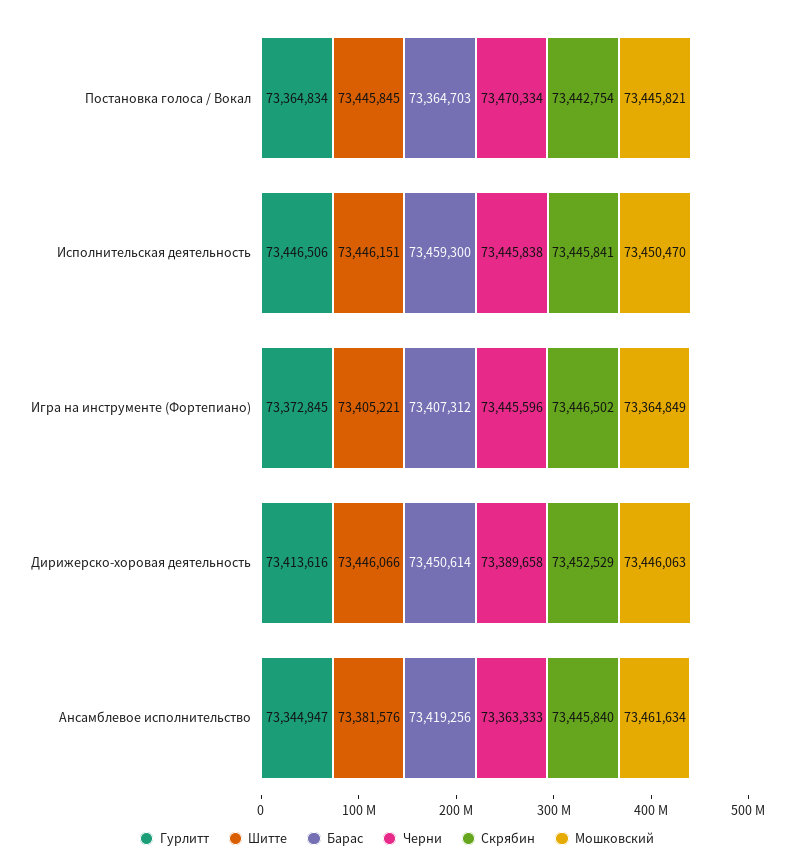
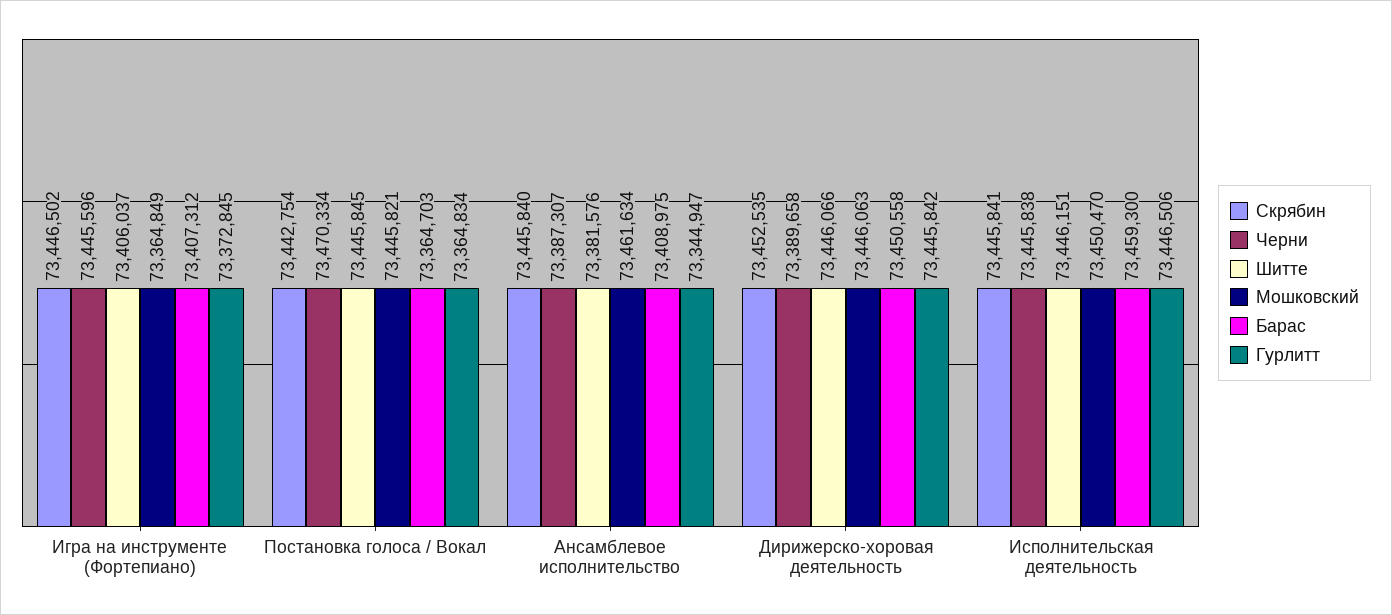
  {
    "Гурлитт": {
      "Постановка голоса / Вокал": 73364834,
      "Исполнительская деятельность": 73446506,
      "Игра на инструменте (Фортепиано)": 73372845,
-     "Дирижерско-хоровая деятельность": 73413616,
+     "Дирижерско-хоровая деятельность": 73445842,
      "Ансамблевое исполнительство": 73344947
    },
    "Шитте": {
      "Постановка голоса / Вокал": 73445845,
      "Исполнительская деятельность": 73446151,
-     "Игра на инструменте (Фортепиано)": 73405221,
+     "Игра на инструменте (Фортепиано)": 73406037,
      "Дирижерско-хоровая деятельность": 73446066,
      "Ансамблевое исполнительство": 73381576
    },
    "Барас": {
      "Постановка голоса / Вокал": 73364703,
      "Исполнительская деятельность": 73459300,
      "Игра на инструменте (Фортепиано)": 73407312,
-     "Дирижерско-хоровая деятельность": 73450614,
+     "Дирижерско-хоровая деятельность": 73450558,
-     "Ансамблевое исполнительство": 73419256
+     "Ансамблевое исполнительство": 73408975
    },
    "Черни": {
      "Постановка голоса / Вокал": 73470334,
      "Исполнительская деятельность": 73445838,
      "Игра на инструменте (Фортепиано)": 73445596,
      "Дирижерско-хоровая деятельность": 73389658,
-     "Ансамблевое исполнительство": 73363333
+     "Ансамблевое исполнительство": 73387307
    },
    "Скрябин": {
      "Постановка голоса / Вокал": 73442754,
      "Исполнительская деятельность": 73445841,
      "Игра на инструменте (Фортепиано)": 73446502,
-     "Дирижерско-хоровая деятельность": 73452529,
+     "Дирижерско-хоровая деятельность": 73452535,
      "Ансамблевое исполнительство": 73445840
    },
    "Мошковский": {
      "Постановка голоса / Вокал": 73445821,
      "Исполнительская деятельность": 73450470,
      "Игра на инструменте (Фортепиано)": 73364849,
      "Дирижерско-хоровая деятельность": 73446063,
      "Ансамблевое исполнительство": 73461634
    }
  }

